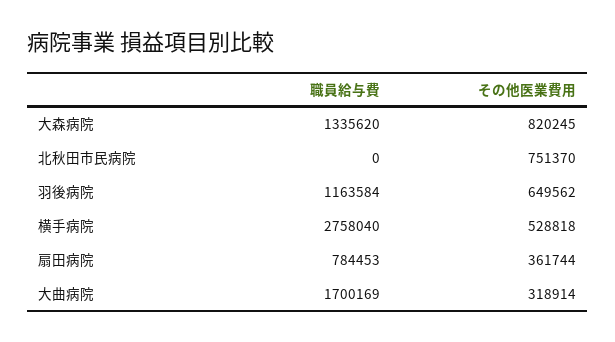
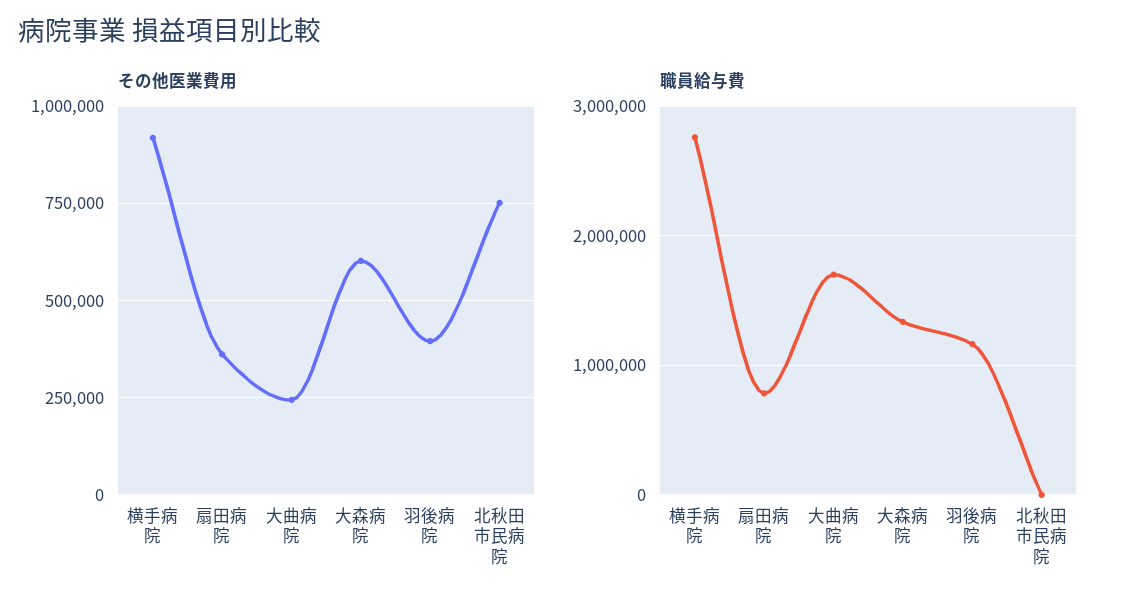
  {
    "職員給与費": {
      "大森病院": 1335620,
      "北秋田市民病院": 0,
      "羽後病院": 1163584,
      "横手病院": 2758040,
      "扇田病院": 784453,
      "大曲病院": 1700169
    },
    "その他医業費用": {
-     "大森病院": 820245,
+     "大森病院": 600000,
      "北秋田市民病院": 751370,
-     "羽後病院": 649562,
+     "羽後病院": 400000,
-     "横手病院": 528818,
+     "横手病院": 925000,
      "扇田病院": 361744,
-     "大曲病院": 318914
+     "大曲病院": 250000
    }
  }

